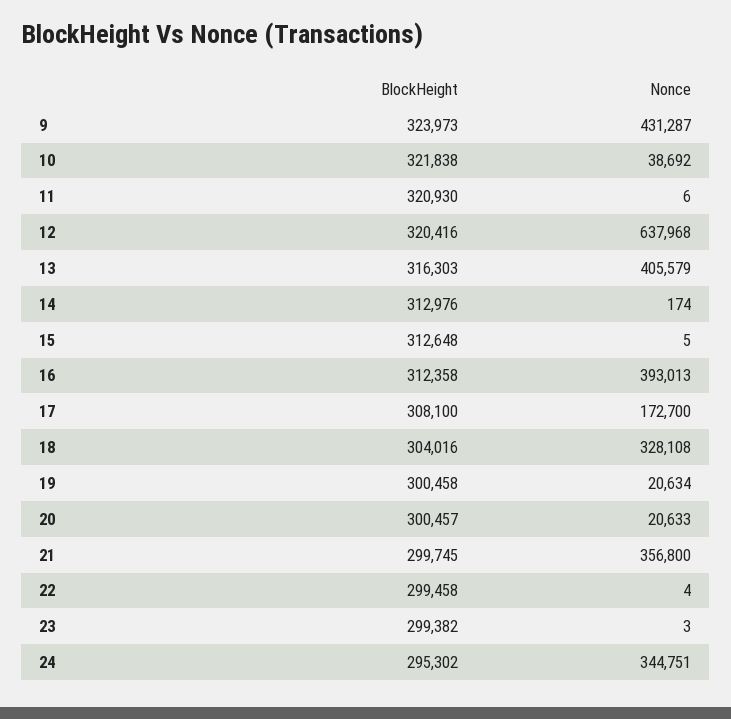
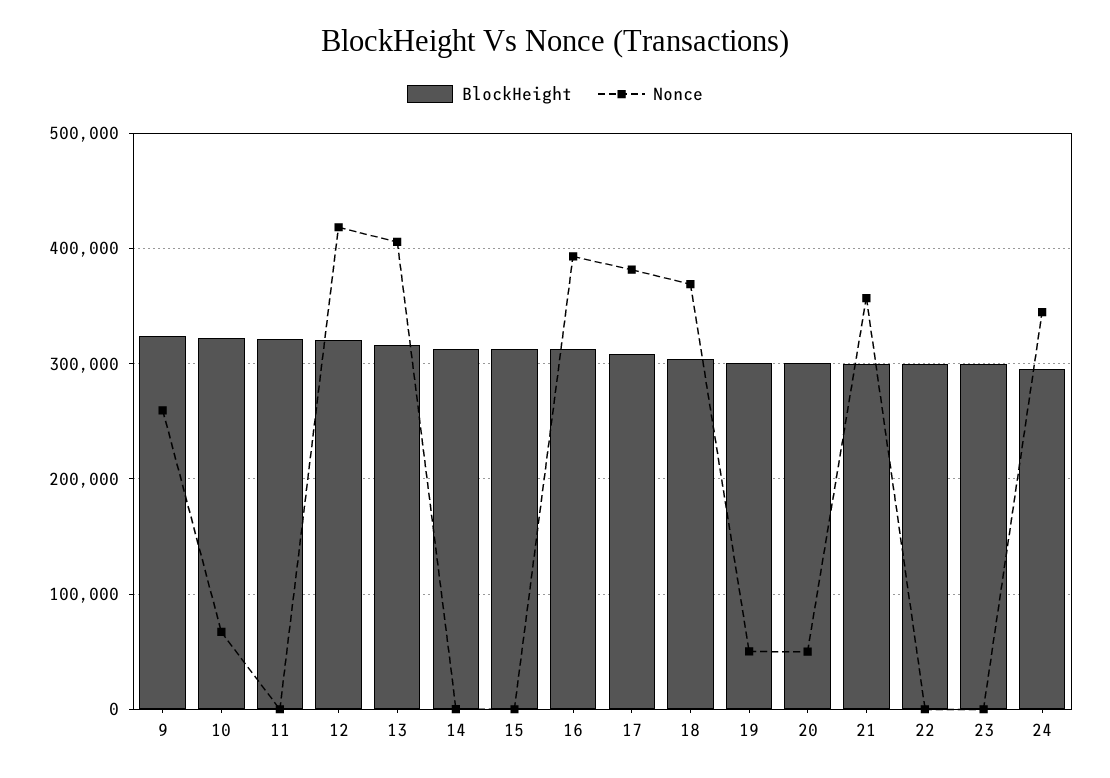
  {
    "BlockHeight": {
      "9": 323973,
      "10": 321838,
      "11": 320930,
      "12": 320416,
      "13": 316303,
      "14": 312976,
      "15": 312648,
      "16": 312358,
      "17": 308100,
      "18": 304016,
      "19": 300458,
      "20": 300457,
      "21": 299745,
      "22": 299458,
      "23": 299382,
      "24": 295302
    },
    "Nonce": {
-     "9": 431287,
+     "9": 260000,
-     "10": 38692,
+     "10": 70000,
      "11": 6,
-     "12": 637968,
+     "12": 420000,
      "13": 405579,
      "14": 174,
      "15": 5,
      "16": 393013,
-     "17": 172700,
+     "17": 380000,
-     "18": 328108,
+     "18": 370000,
-     "19": 20634,
+     "19": 50000,
-     "20": 20633,
+     "20": 50000,
      "21": 356800,
      "22": 4,
      "23": 3,
      "24": 344751
    }
  }

